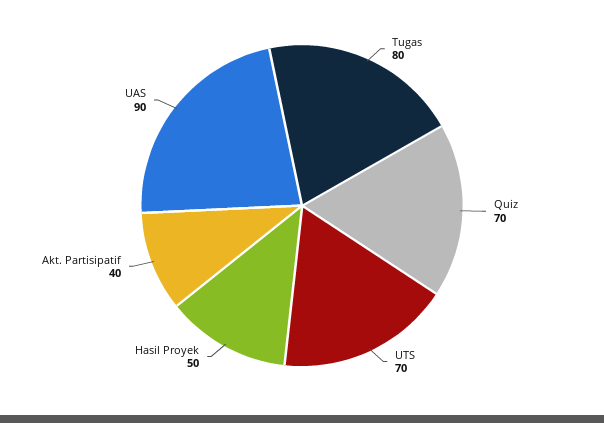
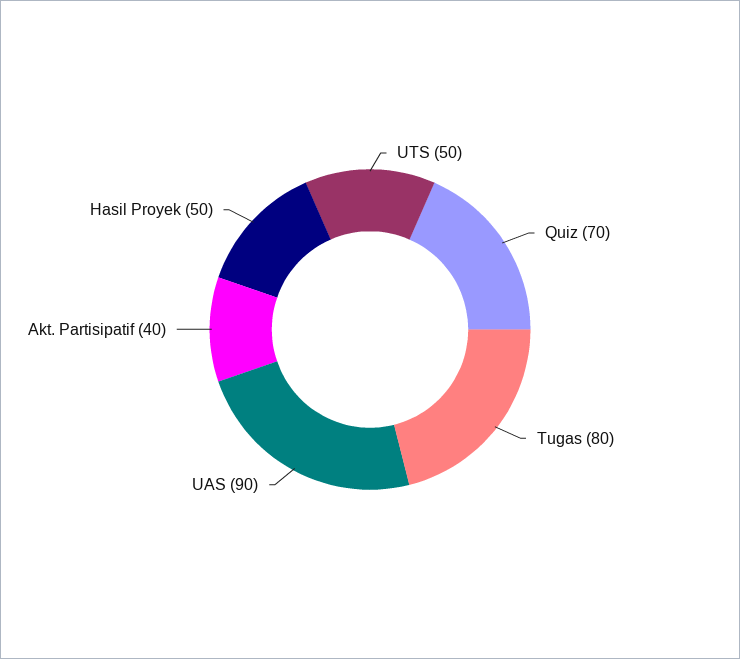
  {
    "Tugas": 80,
    "Quiz": 70,
-   "UTS": 70,
+   "UTS": 50,
    "Hasil Proyek": 50,
    "Akt. Partisipatif": 40,
    "UAS": 90
  }

